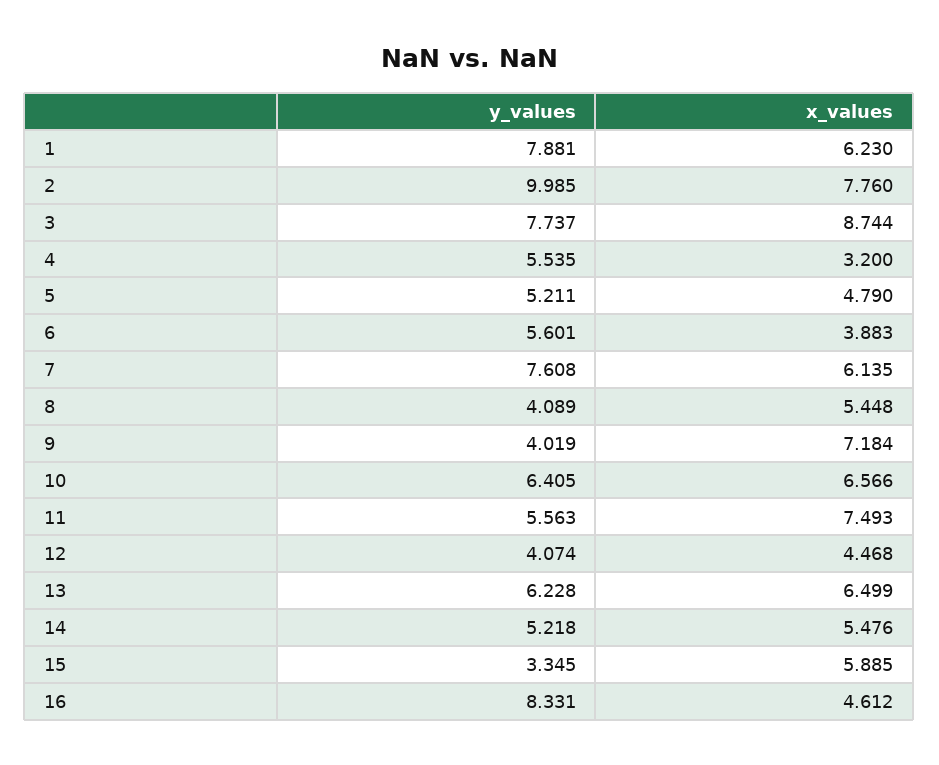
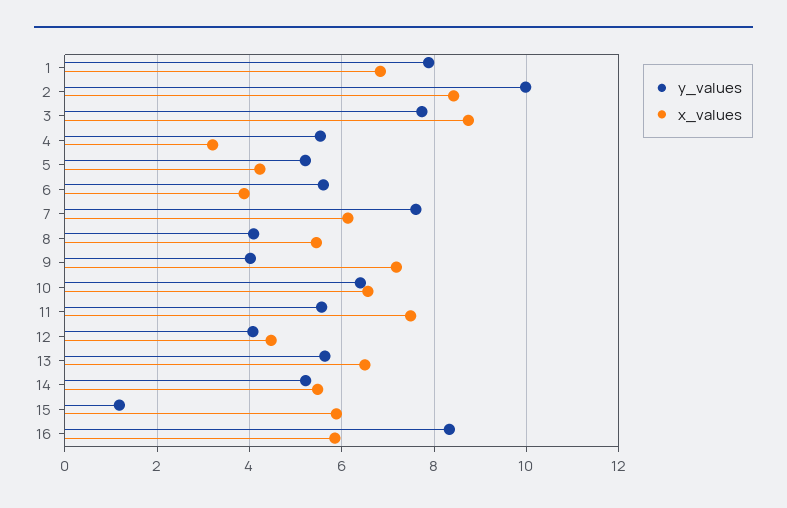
  {
    "y_values": {
      "1": 7.881,
      "2": 9.985,
      "3": 7.737,
      "4": 5.535,
      "5": 5.211,
      "6": 5.601,
      "7": 7.608,
      "8": 4.089,
      "9": 4.019,
      "10": 6.405,
      "11": 5.563,
      "12": 4.074,
-     "13": 6.228,
+     "13": 5.6,
      "14": 5.218,
-     "15": 3.345,
+     "15": 1.2,
      "16": 8.331
    },
    "x_values": {
-     "1": 6.23,
+     "1": 6.8,
-     "2": 7.76,
+     "2": 8.4,
      "3": 8.744,
      "4": 3.2,
-     "5": 4.79,
+     "5": 4.2,
      "6": 3.883,
      "7": 6.135,
      "8": 5.448,
      "9": 7.184,
      "10": 6.566,
      "11": 7.493,
      "12": 4.468,
      "13": 6.499,
      "14": 5.476,
      "15": 5.885,
-     "16": 4.612
+     "16": 5.8
    }
  }

